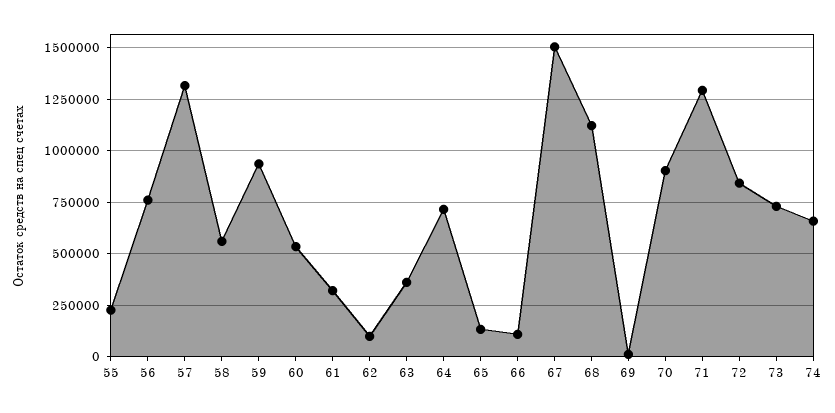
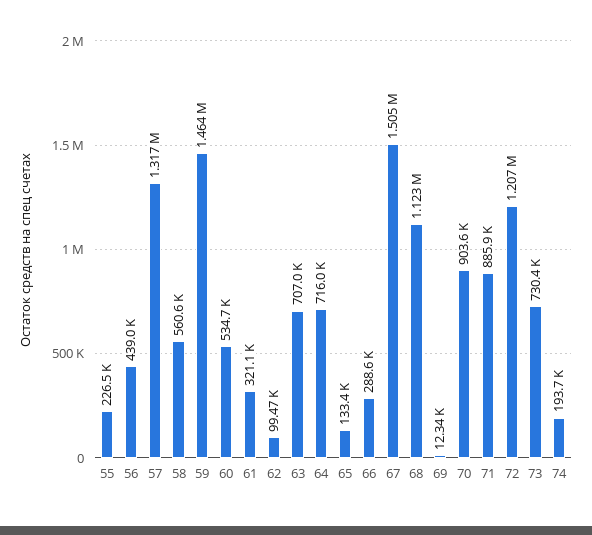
  {
    "55": 226500,
-   "56": 750000,
+   "56": 439000,
    "57": 1317000,
    "58": 560600,
-   "59": 950000,
+   "59": 1464000,
    "60": 534700,
    "61": 321100,
    "62": 99470,
-   "63": 350000,
+   "63": 707000,
    "64": 716000,
    "65": 133400,
-   "66": 100000,
+   "66": 288600,
    "67": 1505000,
    "68": 1123000,
    "69": 12340,
    "70": 903600,
-   "71": 1300000,
+   "71": 885900,
-   "72": 850000,
+   "72": 1207000,
    "73": 730400,
-   "74": 650000
+   "74": 193700
  }

